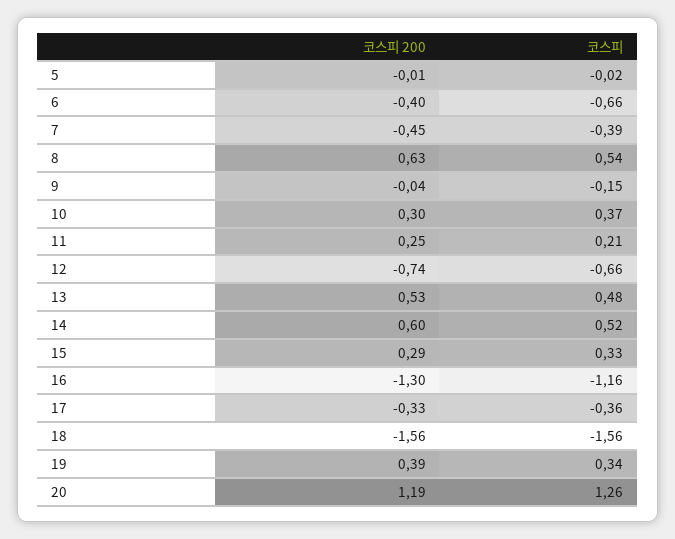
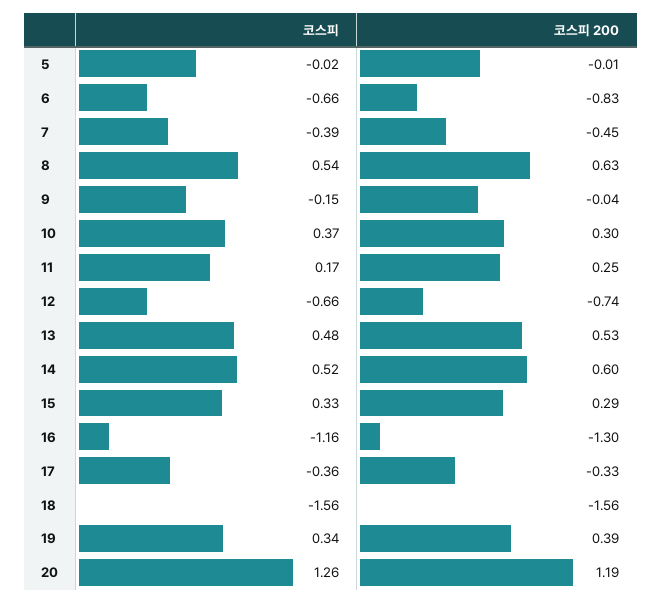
  {
    "코스피 200": {
      "5": -0.01,
-     "6": -0.4,
+     "6": -0.83,
      "7": -0.45,
      "8": 0.63,
      "9": -0.04,
      "10": 0.3,
      "11": 0.25,
      "12": -0.74,
      "13": 0.53,
      "14": 0.6,
      "15": 0.29,
      "16": -1.3,
      "17": -0.33,
      "18": -1.56,
      "19": 0.39,
      "20": 1.19
    },
    "코스피": {
      "5": -0.02,
      "6": -0.66,
      "7": -0.39,
      "8": 0.54,
      "9": -0.15,
      "10": 0.37,
-     "11": 0.21,
+     "11": 0.17,
      "12": -0.66,
      "13": 0.48,
      "14": 0.52,
      "15": 0.33,
      "16": -1.16,
      "17": -0.36,
      "18": -1.56,
      "19": 0.34,
      "20": 1.26
    }
  }

